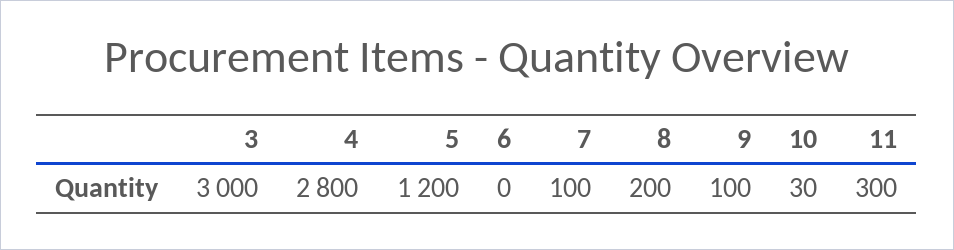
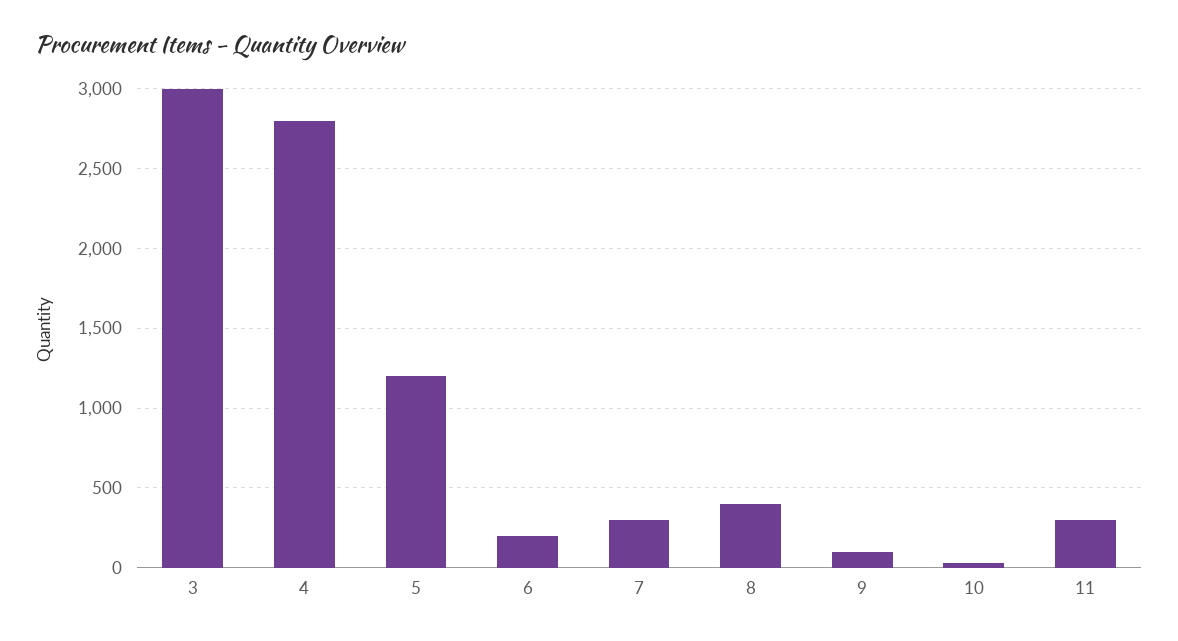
  {
    "3": 3000,
    "4": 2800,
    "5": 1200,
-   "6": 0,
+   "6": 200,
-   "7": 100,
+   "7": 300,
-   "8": 200,
+   "8": 400,
    "9": 100,
    "10": 30,
    "11": 300
  }

